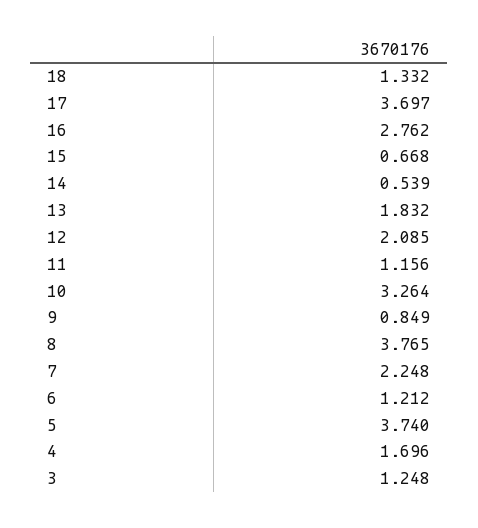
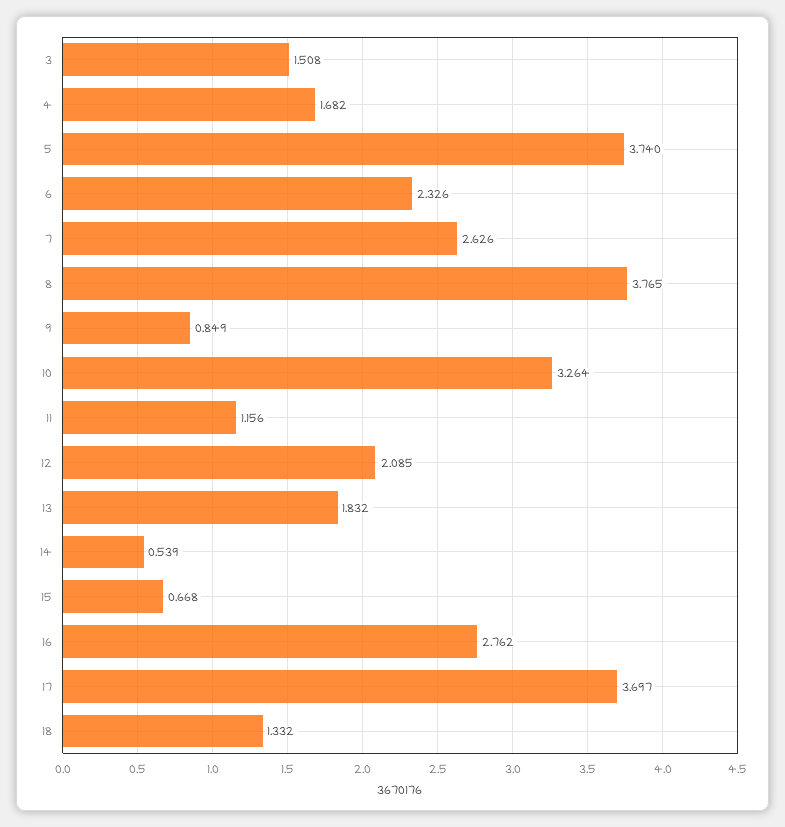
  {
    "18": 1.332,
    "17": 3.697,
    "16": 2.762,
    "15": 0.668,
    "14": 0.539,
    "13": 1.832,
    "12": 2.085,
    "11": 1.156,
    "10": 3.264,
    "9": 0.849,
    "8": 3.765,
-   "7": 2.248,
+   "7": 2.626,
-   "6": 1.212,
+   "6": 2.326,
    "5": 3.74,
-   "4": 1.696,
+   "4": 1.682,
-   "3": 1.248
+   "3": 1.508
  }

